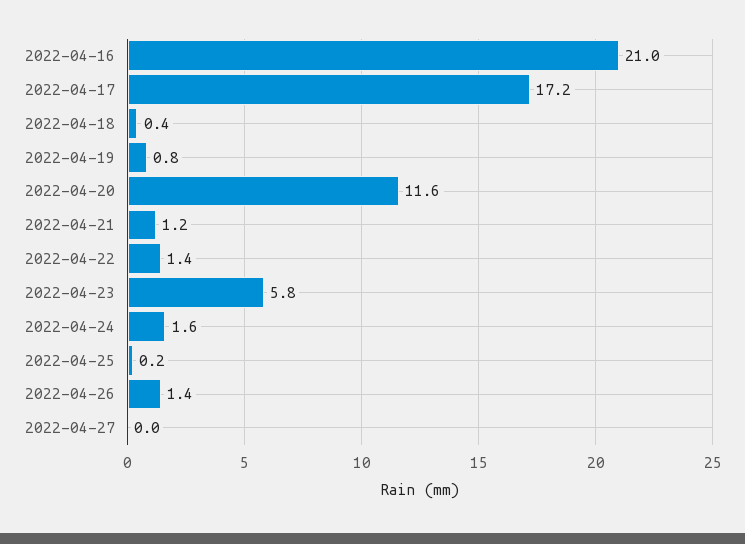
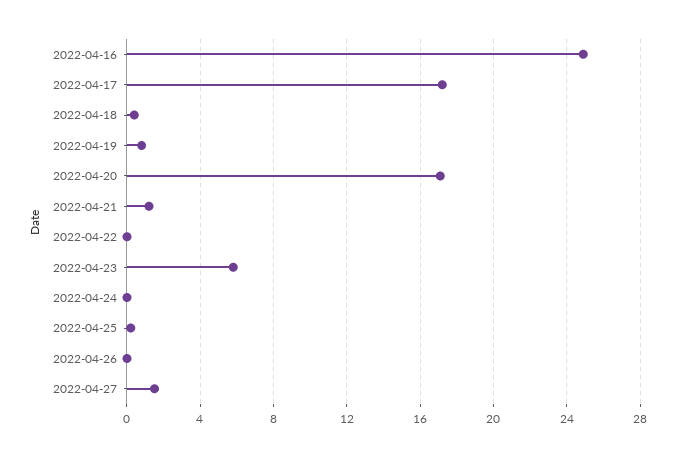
  {
-   "2022-04-16": 21,
+   "2022-04-16": 25,
    "2022-04-17": 17.2,
    "2022-04-18": 0.4,
    "2022-04-19": 0.8,
-   "2022-04-20": 11.6,
+   "2022-04-20": 17,
    "2022-04-21": 1.2,
-   "2022-04-22": 1.4,
+   "2022-04-22": 0,
    "2022-04-23": 5.8,
-   "2022-04-24": 1.6,
+   "2022-04-24": 0,
    "2022-04-25": 0.2,
-   "2022-04-26": 1.4,
+   "2022-04-26": 0,
-   "2022-04-27": 0
+   "2022-04-27": 1.5
  }

